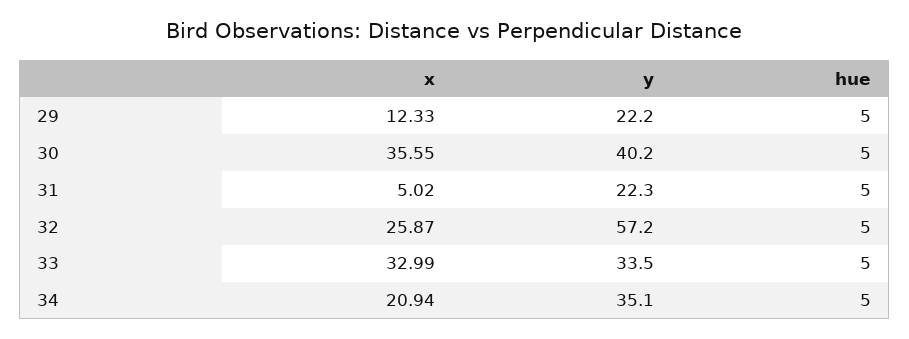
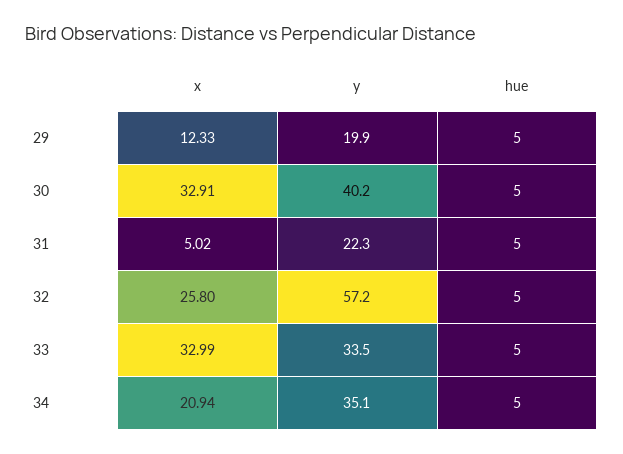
  {
    "x": {
      "29": 12.33,
-     "30": 35.55,
+     "30": 32.91,
      "31": 5.02,
-     "32": 25.87,
+     "32": 25.8,
      "33": 32.99,
      "34": 20.94
    },
    "y": {
-     "29": 22.2,
+     "29": 19.9,
      "30": 40.2,
      "31": 22.3,
      "32": 57.2,
      "33": 33.5,
      "34": 35.1
    },
    "hue": {
      "29": 5,
      "30": 5,
      "31": 5,
      "32": 5,
      "33": 5,
      "34": 5
    }
  }

